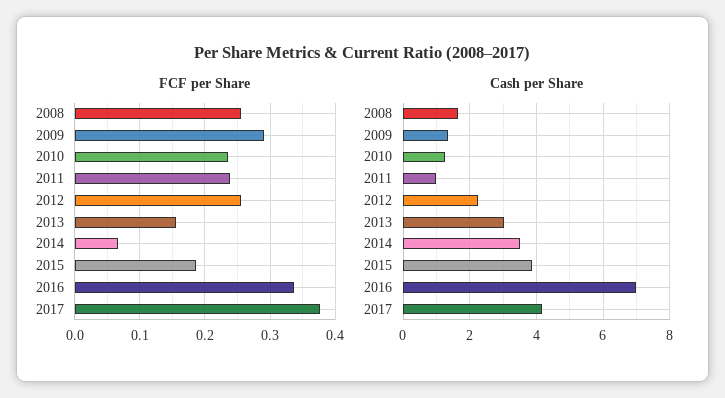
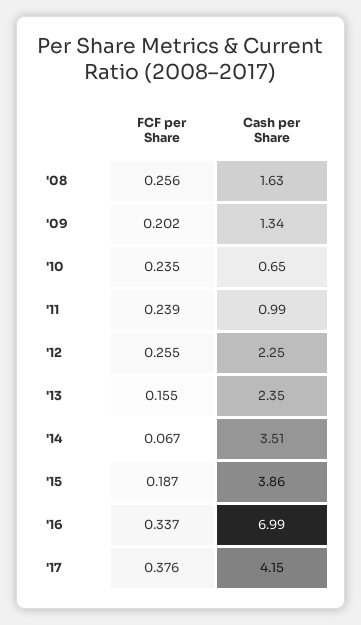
  {
    "FCF per Share": {
      "2008": 0.256,
-     "2009": 0.29,
+     "2009": 0.202,
      "2010": 0.235,
      "2011": 0.239,
      "2012": 0.255,
      "2013": 0.155,
      "2014": 0.067,
      "2015": 0.187,
      "2016": 0.337,
      "2017": 0.376
    },
    "Cash per Share": {
      "2008": 1.63,
      "2009": 1.34,
-     "2010": 1.2,
+     "2010": 0.65,
      "2011": 0.99,
      "2012": 2.25,
-     "2013": 3,
+     "2013": 2.35,
      "2014": 3.51,
      "2015": 3.86,
      "2016": 6.99,
      "2017": 4.15
    }
  }

